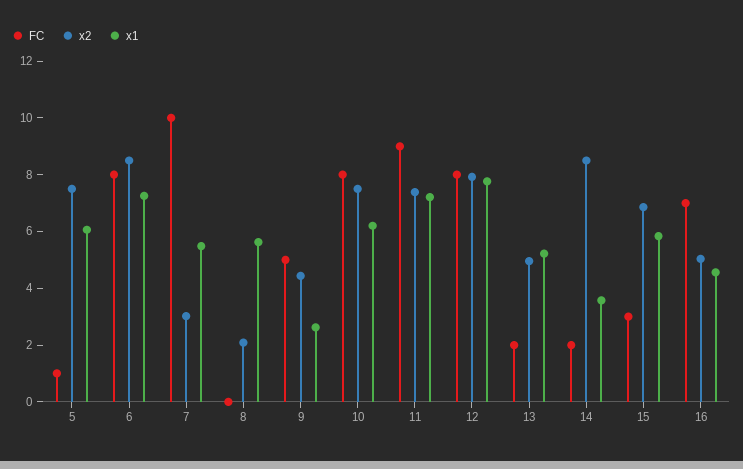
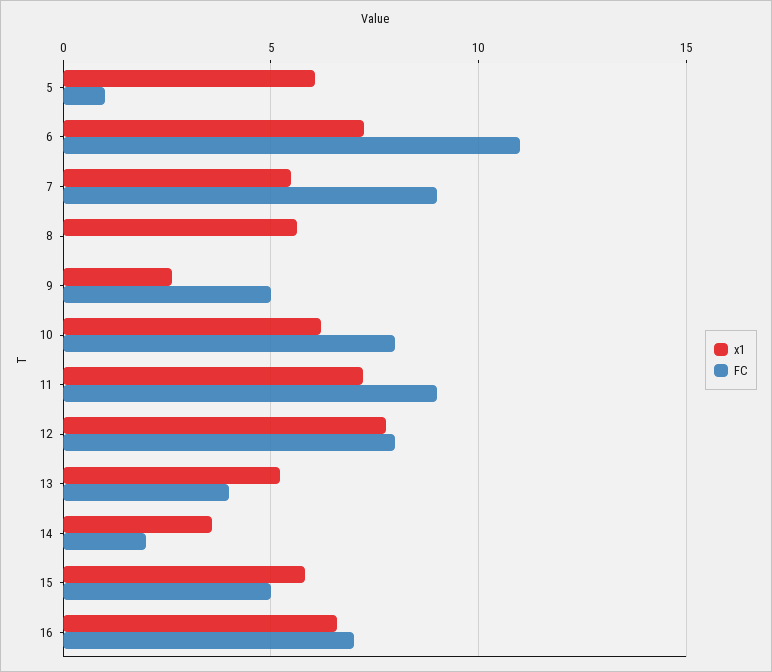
  {
    "FC": {
      "5": 1,
-     "6": 8,
+     "6": 11,
-     "7": 10,
+     "7": 9,
      "8": 0,
      "9": 5,
      "10": 8,
      "11": 9,
      "12": 8,
-     "13": 2,
+     "13": 4,
      "14": 2,
-     "15": 3,
+     "15": 5,
      "16": 7
    },
-   "x2": {
-     "5": 7.5,
-     "6": 8.5,
-     "7": 3,
-     "8": 2,
-     "9": 4.5,
-     "10": 7.5,
-     "11": 7.5,
-     "12": 8,
-     "13": 5,
-     "14": 8.5,
-     "15": 7,
-     "16": 5
-   },
    "x1": {
      "5": 6,
      "6": 7.5,
      "7": 5.5,
      "8": 5.5,
      "9": 2.5,
      "10": 6,
      "11": 7,
      "12": 8,
      "13": 5,
      "14": 3.5,
      "15": 6,
-     "16": 4.5
+     "16": 6.5
    }
  }

